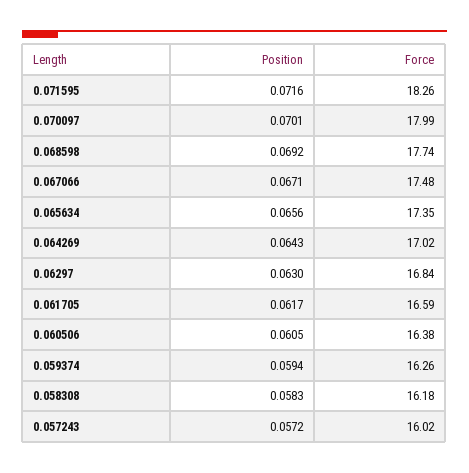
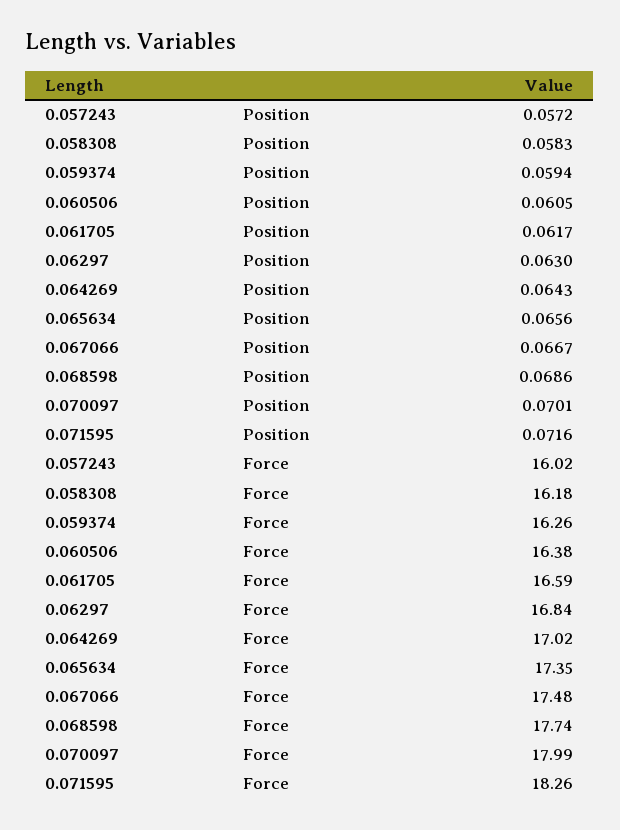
  {
    "Position": {
      "0.071595": 0.0716,
      "0.070097": 0.0701,
-     "0.068598": 0.0692,
+     "0.068598": 0.0686,
-     "0.067066": 0.0671,
+     "0.067066": 0.0667,
      "0.065634": 0.0656,
      "0.064269": 0.0643,
      "0.06297": 0.063,
      "0.061705": 0.0617,
      "0.060506": 0.0605,
      "0.059374": 0.0594,
      "0.058308": 0.0583,
      "0.057243": 0.0572
    },
    "Force": {
      "0.071595": 18.26,
      "0.070097": 17.99,
      "0.068598": 17.74,
      "0.067066": 17.48,
      "0.065634": 17.35,
      "0.064269": 17.02,
      "0.06297": 16.84,
      "0.061705": 16.59,
      "0.060506": 16.38,
      "0.059374": 16.26,
      "0.058308": 16.18,
      "0.057243": 16.02
    }
  }

